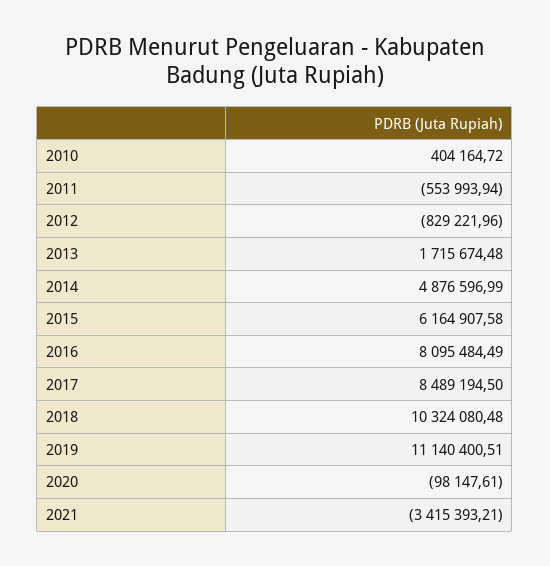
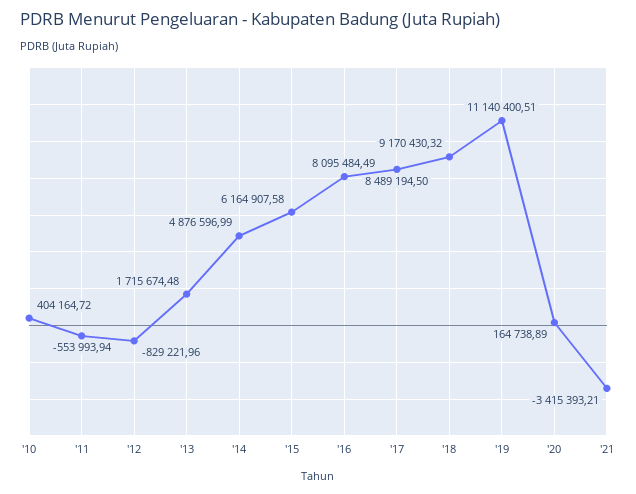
  {
    "2010": 404164.72,
    "2011": -553993.94,
    "2012": -829221.96,
    "2013": 1715674.48,
    "2014": 4876596.99,
    "2015": 6164907.58,
    "2016": 8095484.49,
    "2017": 8489194.5,
-   "2018": 10324080.48,
+   "2018": 9170430.32,
    "2019": 11140400.51,
-   "2020": -98147.61,
+   "2020": 164738.89,
    "2021": -3415393.21
  }

